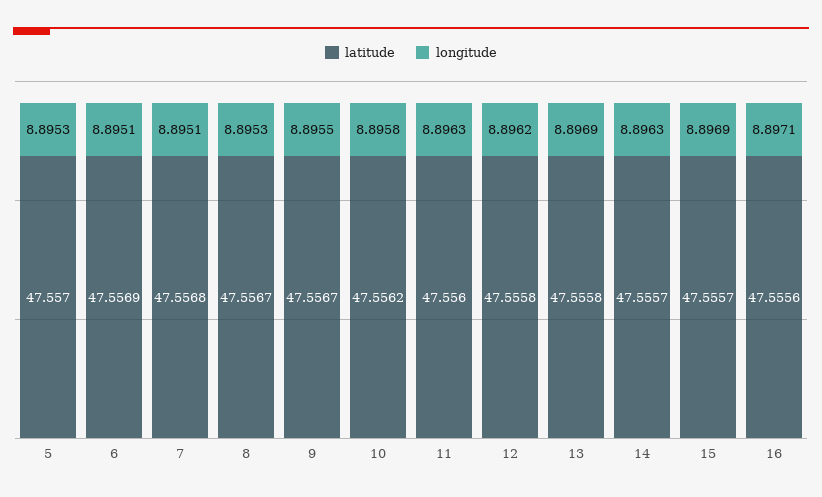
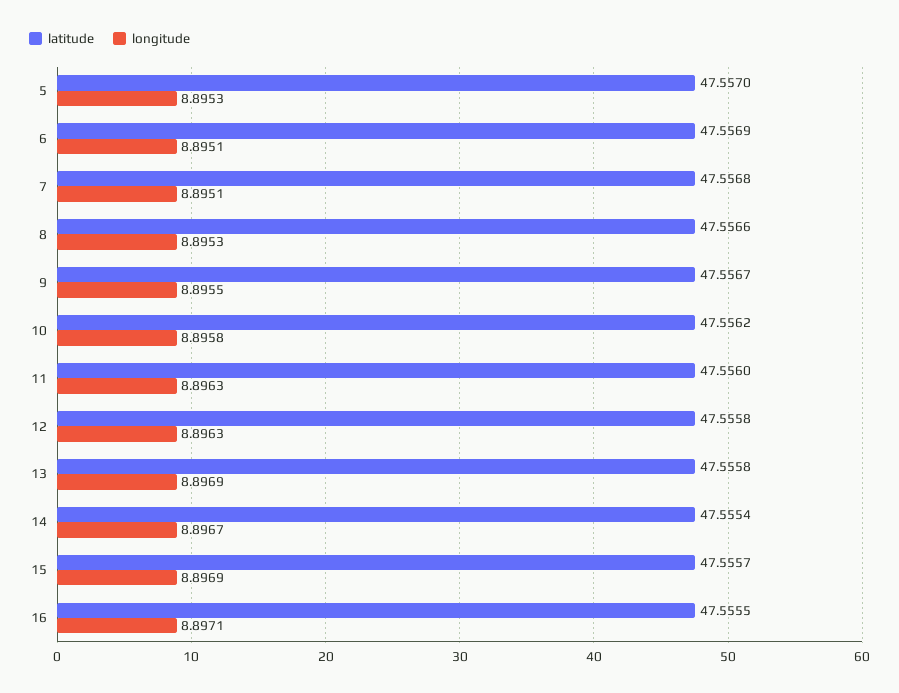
  {
    "latitude": {
      "5": 47.557,
      "6": 47.5569,
      "7": 47.5568,
-     "8": 47.5567,
+     "8": 47.5566,
      "9": 47.5567,
      "10": 47.5562,
      "11": 47.556,
      "12": 47.5558,
      "13": 47.5558,
-     "14": 47.5557,
+     "14": 47.5554,
      "15": 47.5557,
-     "16": 47.5556
+     "16": 47.5555
    },
    "longitude": {
      "5": 8.8953,
      "6": 8.8951,
      "7": 8.8951,
      "8": 8.8953,
      "9": 8.8955,
      "10": 8.8958,
      "11": 8.8963,
-     "12": 8.8962,
+     "12": 8.8963,
      "13": 8.8969,
-     "14": 8.8963,
+     "14": 8.8967,
      "15": 8.8969,
      "16": 8.8971
    }
  }

